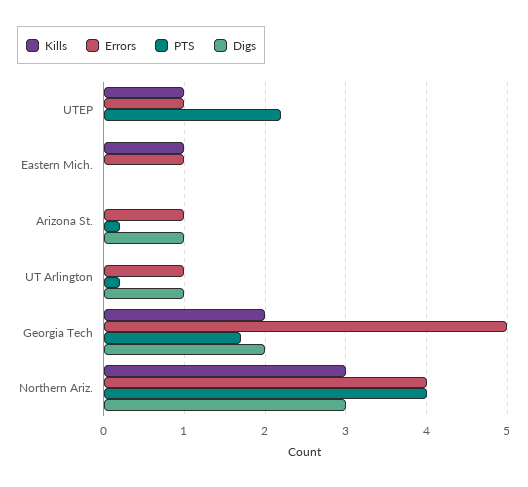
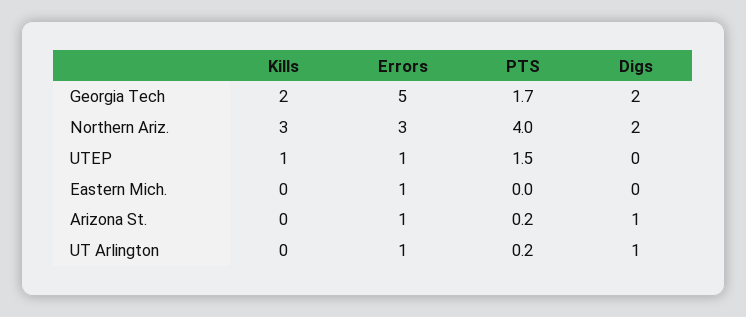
  {
    "Kills": {
      "UTEP": 1,
-     "Eastern Mich.": 1,
+     "Eastern Mich.": 0,
      "Arizona St.": 0,
      "UT Arlington": 0,
      "Georgia Tech": 2,
      "Northern Ariz.": 3
    },
    "Errors": {
      "UTEP": 1,
      "Eastern Mich.": 1,
      "Arizona St.": 1,
      "UT Arlington": 1,
      "Georgia Tech": 5,
-     "Northern Ariz.": 4
+     "Northern Ariz.": 3
    },
    "PTS": {
-     "UTEP": 2.2,
+     "UTEP": 1.5,
      "Eastern Mich.": 0,
      "Arizona St.": 0.2,
      "UT Arlington": 0.2,
      "Georgia Tech": 1.7,
      "Northern Ariz.": 4
    },
    "Digs": {
      "UTEP": 0,
      "Eastern Mich.": 0,
      "Arizona St.": 1,
      "UT Arlington": 1,
      "Georgia Tech": 2,
-     "Northern Ariz.": 3
+     "Northern Ariz.": 2
    }
  }

